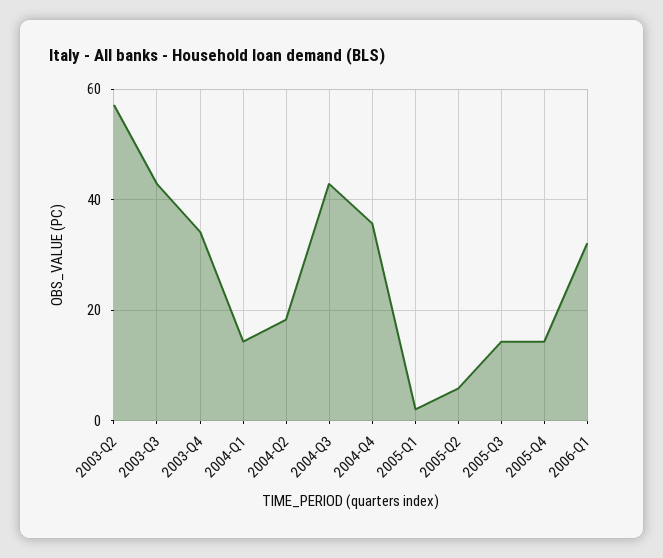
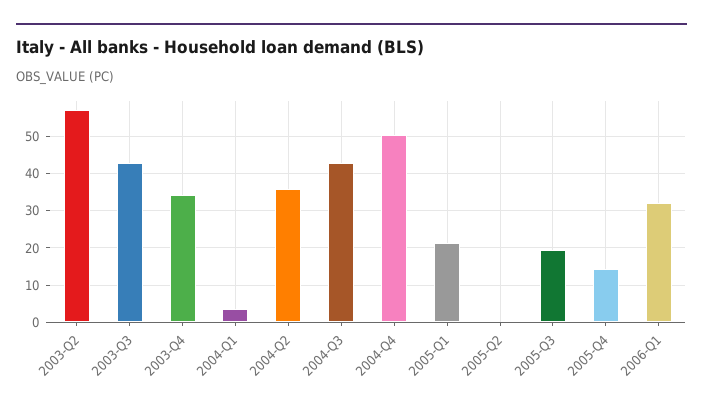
  {
    "2003-Q2": 58,
    "2003-Q3": 42,
    "2003-Q4": 34,
-   "2004-Q1": 14,
+   "2004-Q1": 4,
-   "2004-Q2": 18,
+   "2004-Q2": 36,
    "2004-Q3": 42,
-   "2004-Q4": 36,
+   "2004-Q4": 50,
-   "2005-Q1": 2,
+   "2005-Q1": 22,
-   "2005-Q2": 6,
+   "2005-Q2": 0,
-   "2005-Q3": 14,
+   "2005-Q3": 20,
    "2005-Q4": 14,
    "2006-Q1": 32
  }

